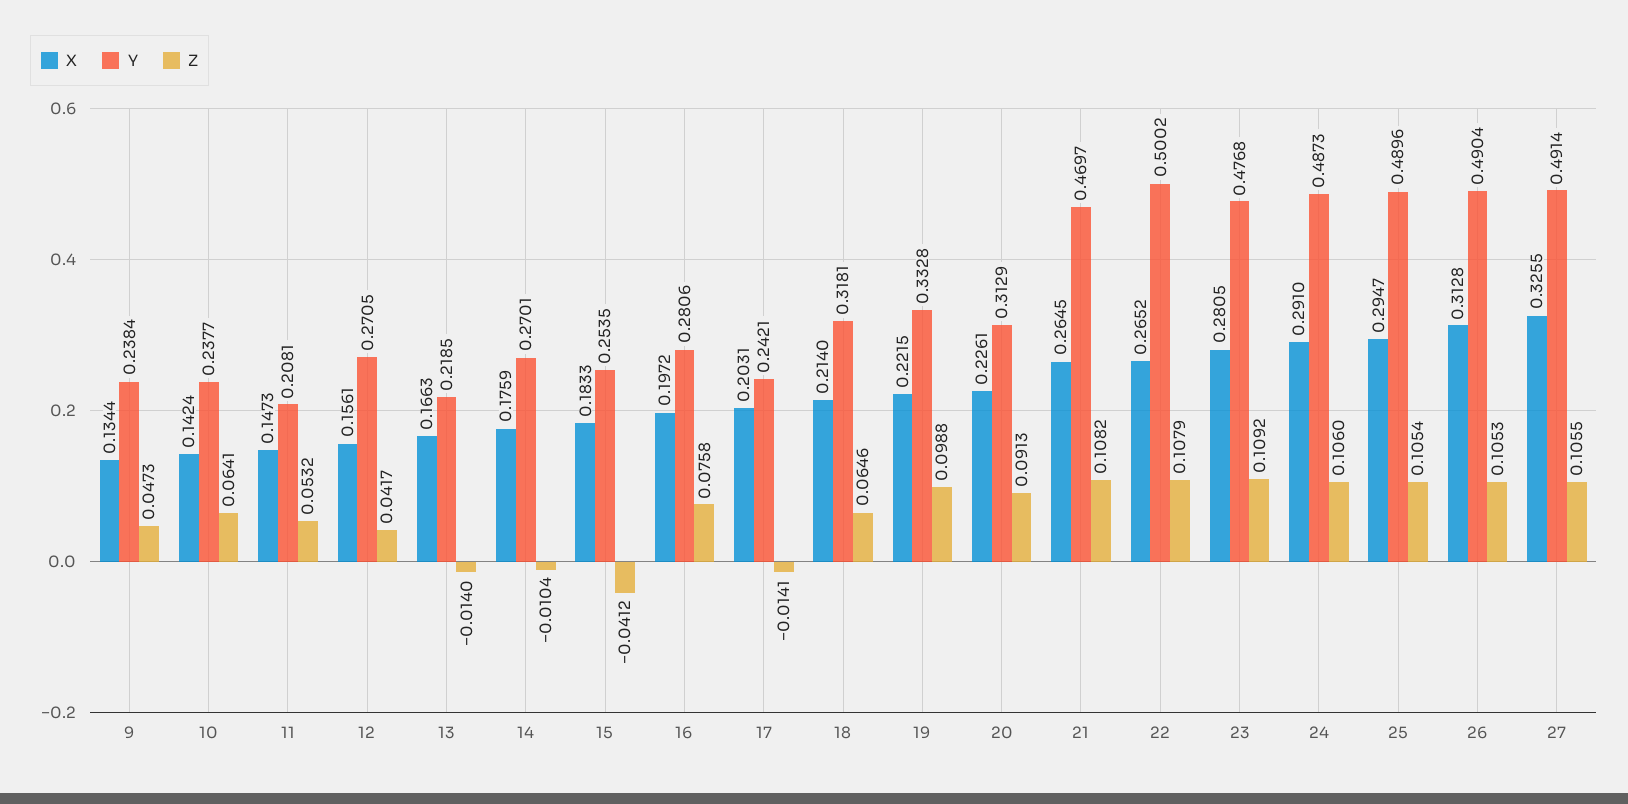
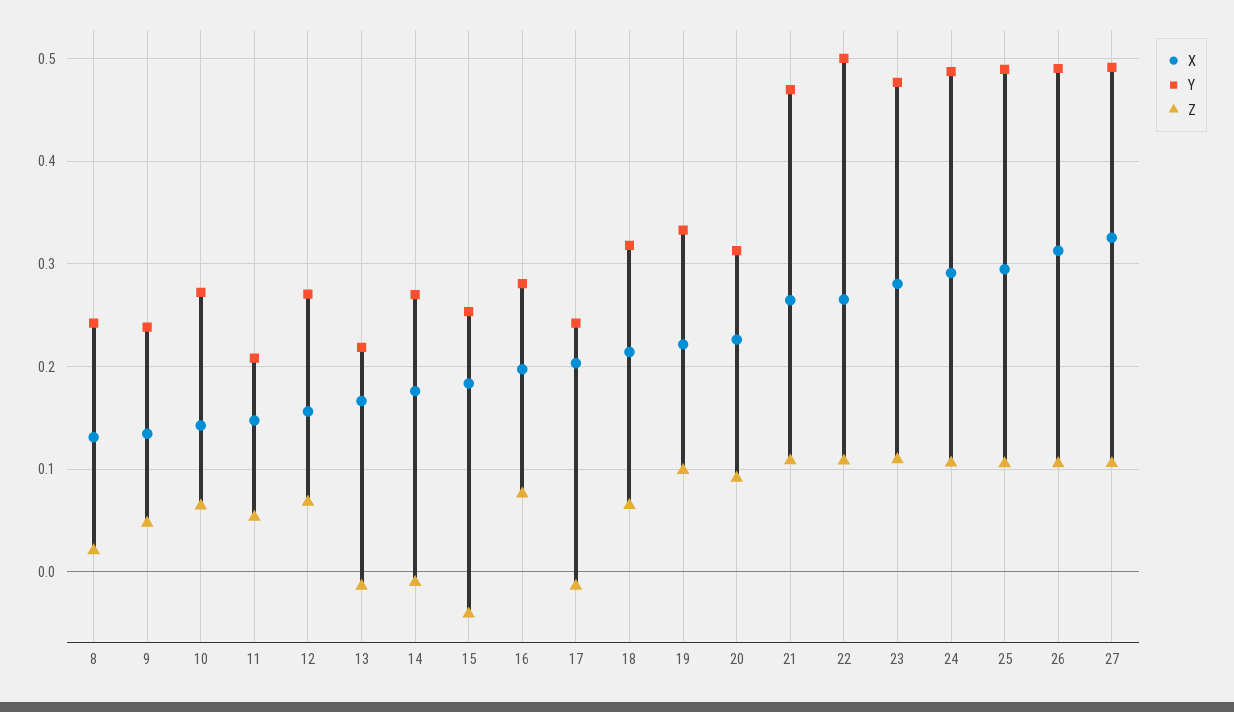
  {
    "X": {
      "9": 0.1344,
      "10": 0.1424,
      "11": 0.1473,
      "12": 0.1561,
      "13": 0.1663,
      "14": 0.1759,
      "15": 0.1833,
      "16": 0.1972,
      "17": 0.2031,
      "18": 0.214,
      "19": 0.2215,
      "20": 0.2261,
      "21": 0.2645,
      "22": 0.2652,
      "23": 0.2805,
      "24": 0.291,
      "25": 0.2947,
      "26": 0.3128,
-     "27": 0.3255
+     "27": 0.3255,
+     "8": 0.13
    },
    "Y": {
      "9": 0.2384,
-     "10": 0.2377,
+     "10": 0.27,
      "11": 0.2081,
      "12": 0.2705,
      "13": 0.2185,
      "14": 0.2701,
      "15": 0.2535,
      "16": 0.2806,
      "17": 0.2421,
      "18": 0.3181,
      "19": 0.3328,
      "20": 0.3129,
      "21": 0.4697,
      "22": 0.5002,
      "23": 0.4768,
      "24": 0.4873,
      "25": 0.4896,
      "26": 0.4904,
-     "27": 0.4914
+     "27": 0.4914,
+     "8": 0.24
    },
    "Z": {
      "9": 0.0473,
      "10": 0.0641,
      "11": 0.0532,
-     "12": 0.0417,
+     "12": 0.07,
      "13": -0.014,
      "14": -0.0104,
      "15": -0.0412,
      "16": 0.0758,
      "17": -0.0141,
      "18": 0.0646,
      "19": 0.0988,
      "20": 0.0913,
      "21": 0.1082,
      "22": 0.1079,
      "23": 0.1092,
      "24": 0.106,
      "25": 0.1054,
      "26": 0.1053,
-     "27": 0.1055
+     "27": 0.1055,
+     "8": 0.02
    }
  }

